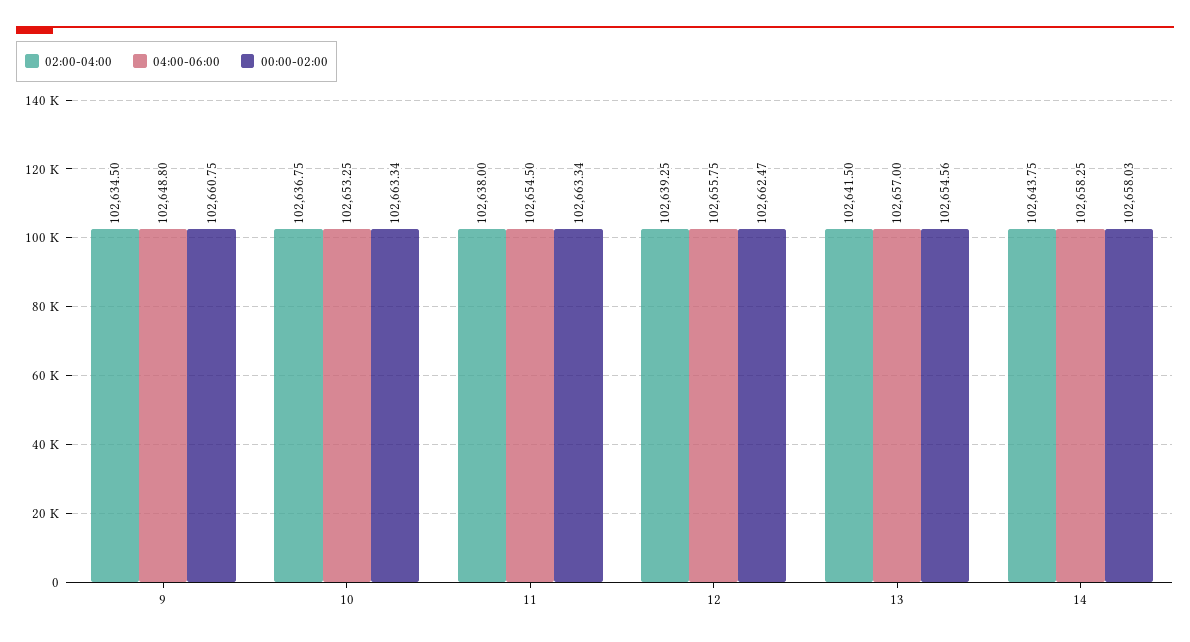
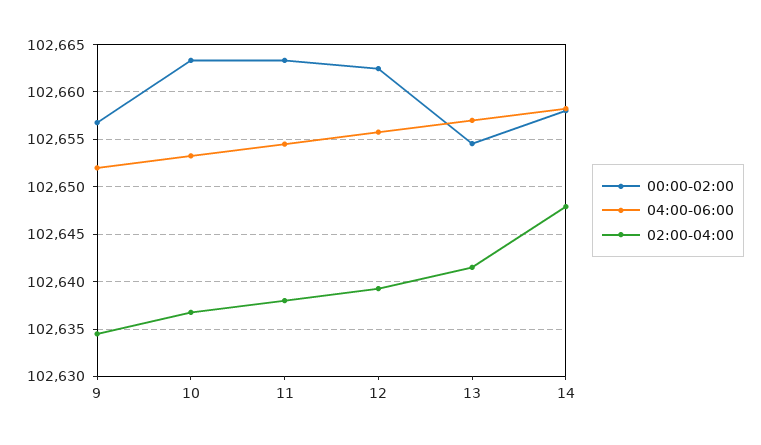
  {
    "02:00-04:00": {
      "9": 102634.5,
      "10": 102636.75,
      "11": 102638,
      "12": 102639.25,
      "13": 102641.5,
-     "14": 102643.75
+     "14": 102648
    },
    "04:00-06:00": {
-     "9": 102648.8,
+     "9": 102652,
      "10": 102653.25,
      "11": 102654.5,
      "12": 102655.75,
      "13": 102657,
      "14": 102658.25
    },
    "00:00-02:00": {
-     "9": 102660.75,
+     "9": 102657,
      "10": 102663.34,
      "11": 102663.34,
      "12": 102662.47,
      "13": 102654.56,
      "14": 102658.03
    }
  }

